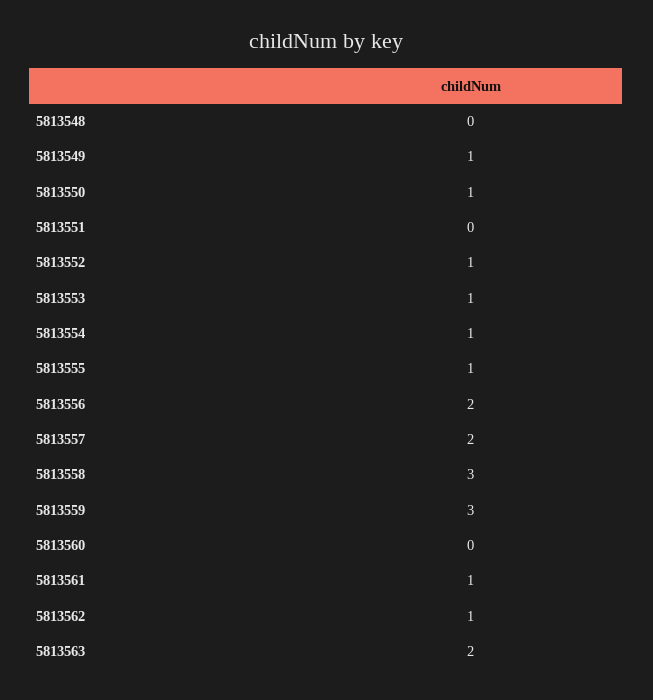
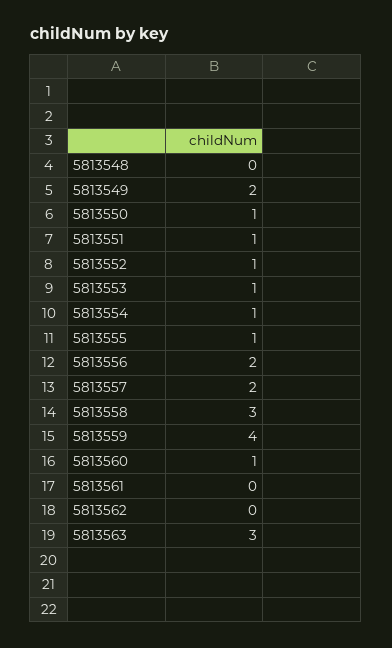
  {
    "5813548": 0,
-   "5813549": 1,
+   "5813549": 2,
    "5813550": 1,
-   "5813551": 0,
+   "5813551": 1,
    "5813552": 1,
    "5813553": 1,
    "5813554": 1,
    "5813555": 1,
    "5813556": 2,
    "5813557": 2,
    "5813558": 3,
-   "5813559": 3,
+   "5813559": 4,
-   "5813560": 0,
+   "5813560": 1,
-   "5813561": 1,
+   "5813561": 0,
-   "5813562": 1,
+   "5813562": 0,
-   "5813563": 2
+   "5813563": 3
  }

